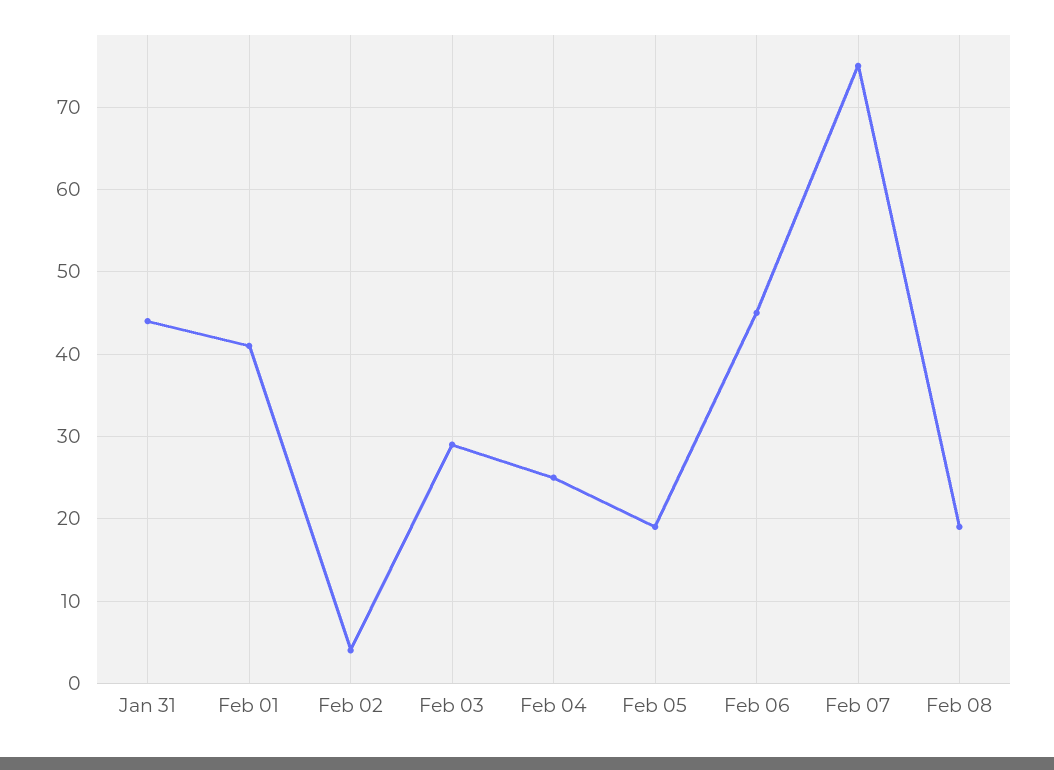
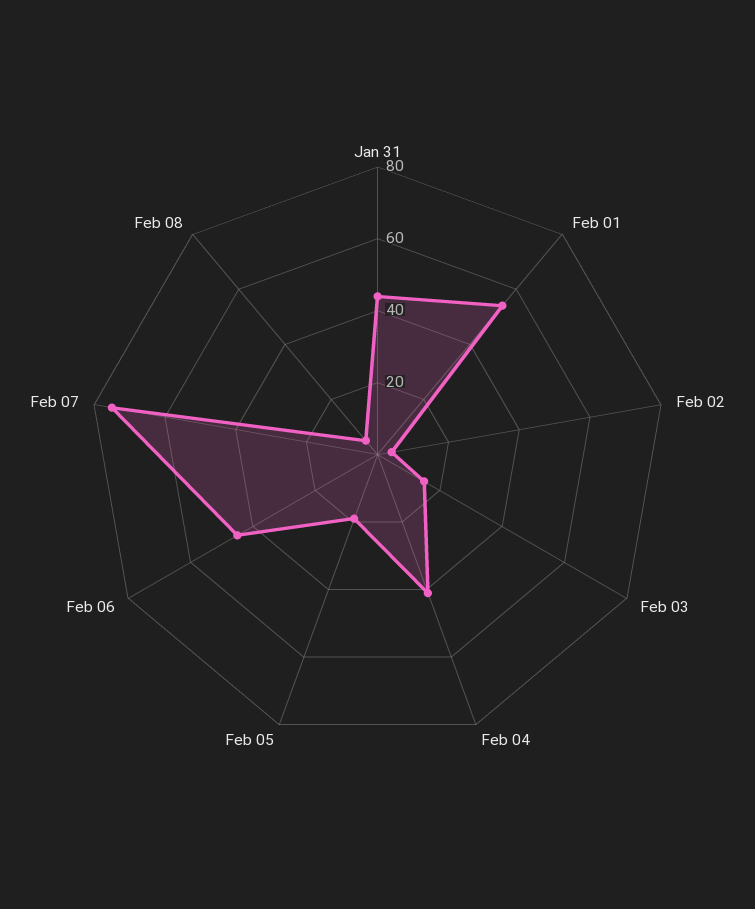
  {
    "Jan 31": 44,
-   "Feb 01": 41,
+   "Feb 01": 55,
    "Feb 02": 4,
-   "Feb 03": 29,
+   "Feb 03": 15,
-   "Feb 04": 25,
+   "Feb 04": 40,
    "Feb 05": 19,
    "Feb 06": 45,
    "Feb 07": 75,
-   "Feb 08": 19
+   "Feb 08": 5
  }

